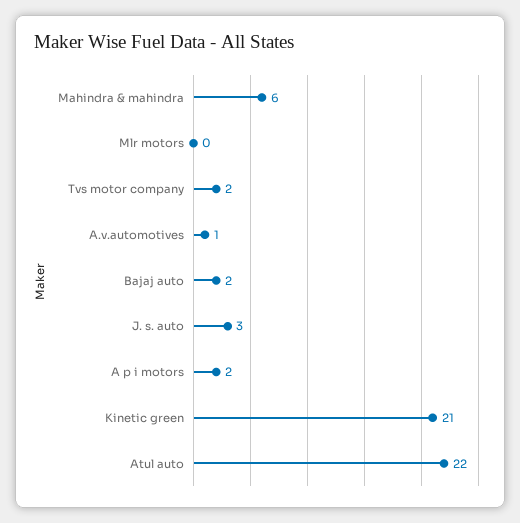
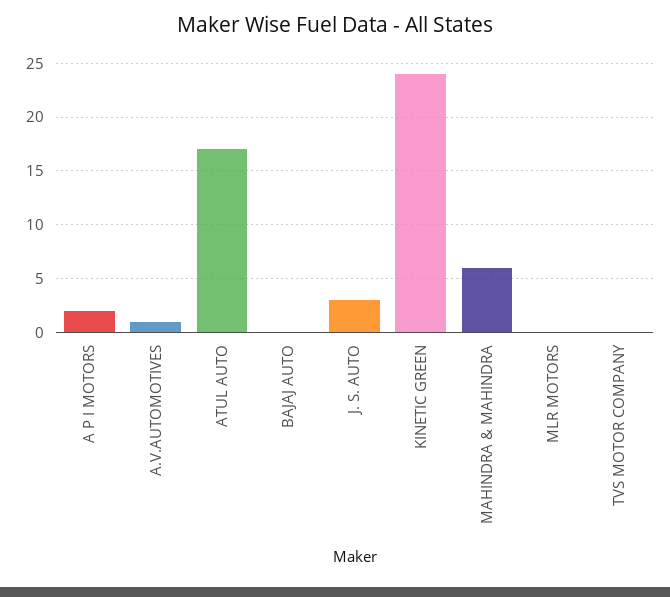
  {
    "Mahindra & mahindra": 6,
    "Mlr motors": 0,
-   "Tvs motor company": 2,
+   "Tvs motor company": 0,
    "A.v.automotives": 1,
-   "Bajaj auto": 2,
+   "Bajaj auto": 0,
    "J. s. auto": 3,
    "A p i motors": 2,
-   "Kinetic green": 21,
+   "Kinetic green": 24,
-   "Atul auto": 22
+   "Atul auto": 17
  }

